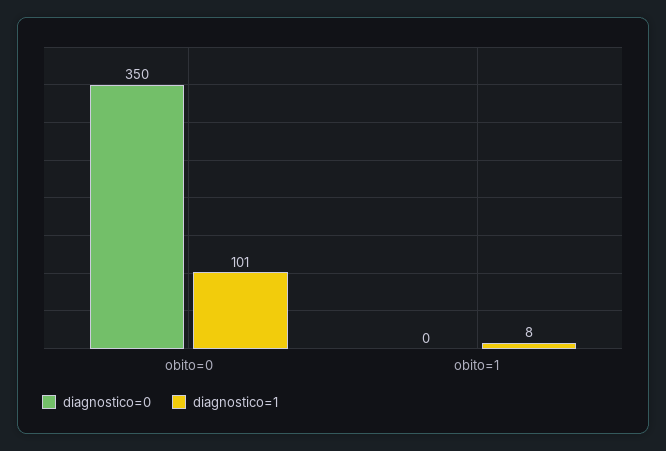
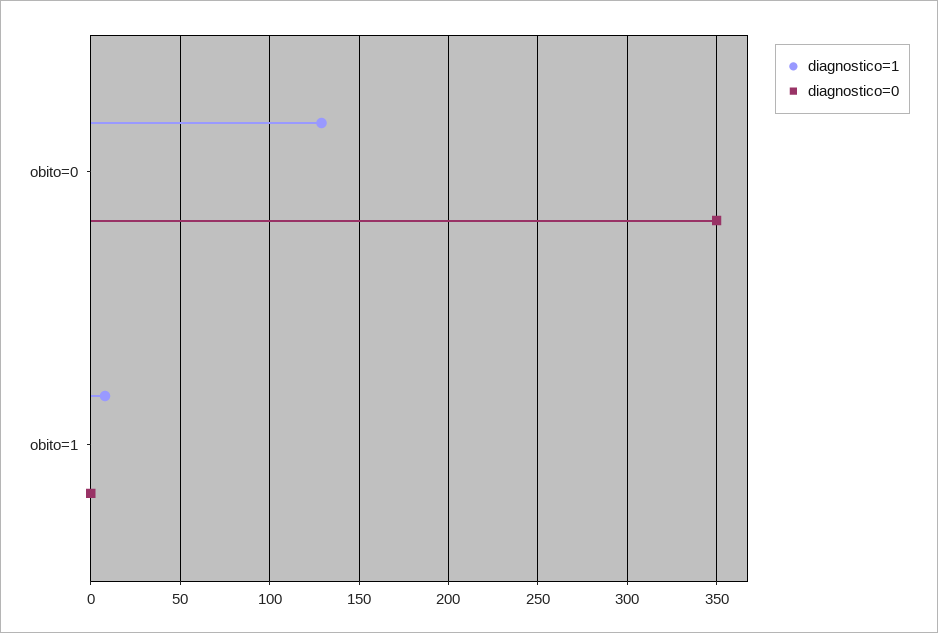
  {
    "diagnostico=0": {
      "obito=0": 350,
      "obito=1": 0
    },
    "diagnostico=1": {
-     "obito=0": 101,
+     "obito=0": 130,
      "obito=1": 8
    }
  }

